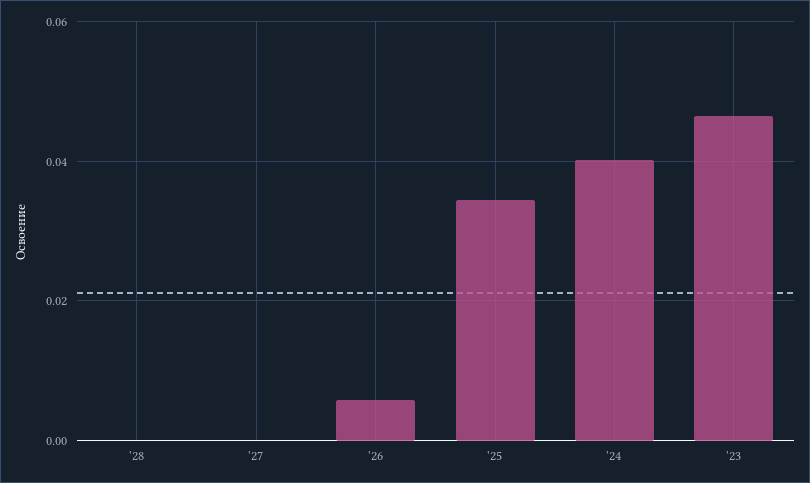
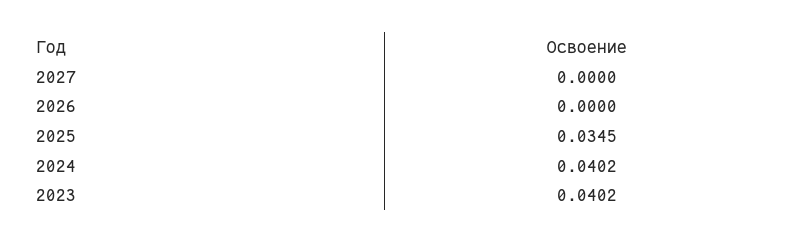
  {
-   "'28": 0,
    "'27": 0,
-   "'26": 0.006,
+   "'26": 0,
    "'25": 0.0345,
    "'24": 0.0402,
-   "'23": 0.046
+   "'23": 0.0402
  }

